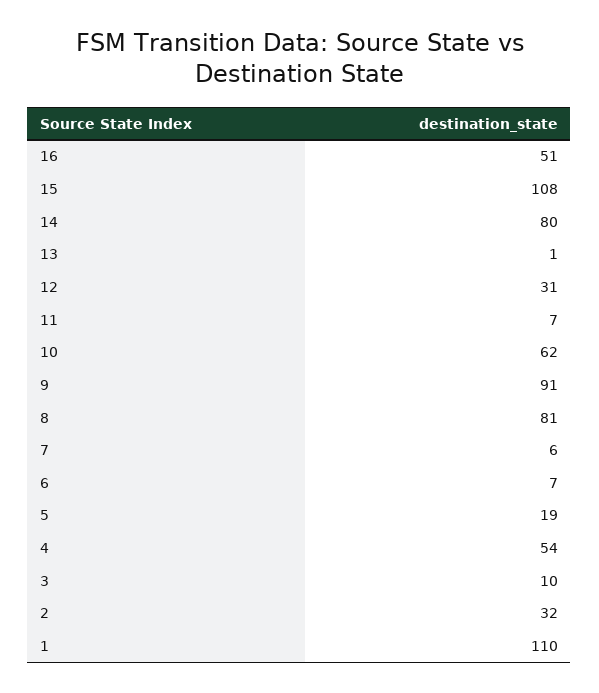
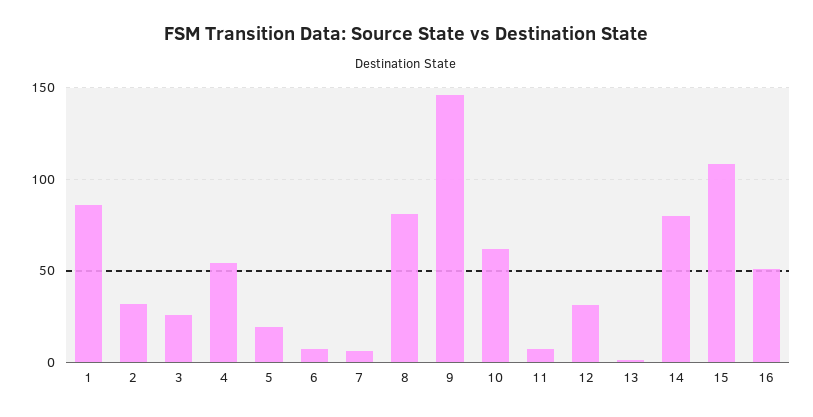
  {
    "16": 51,
    "15": 108,
    "14": 80,
    "13": 1,
    "12": 31,
    "11": 7,
    "10": 62,
-   "9": 91,
+   "9": 145,
    "8": 81,
    "7": 6,
    "6": 7,
    "5": 19,
    "4": 54,
-   "3": 10,
+   "3": 25,
    "2": 32,
-   "1": 110
+   "1": 85
  }

